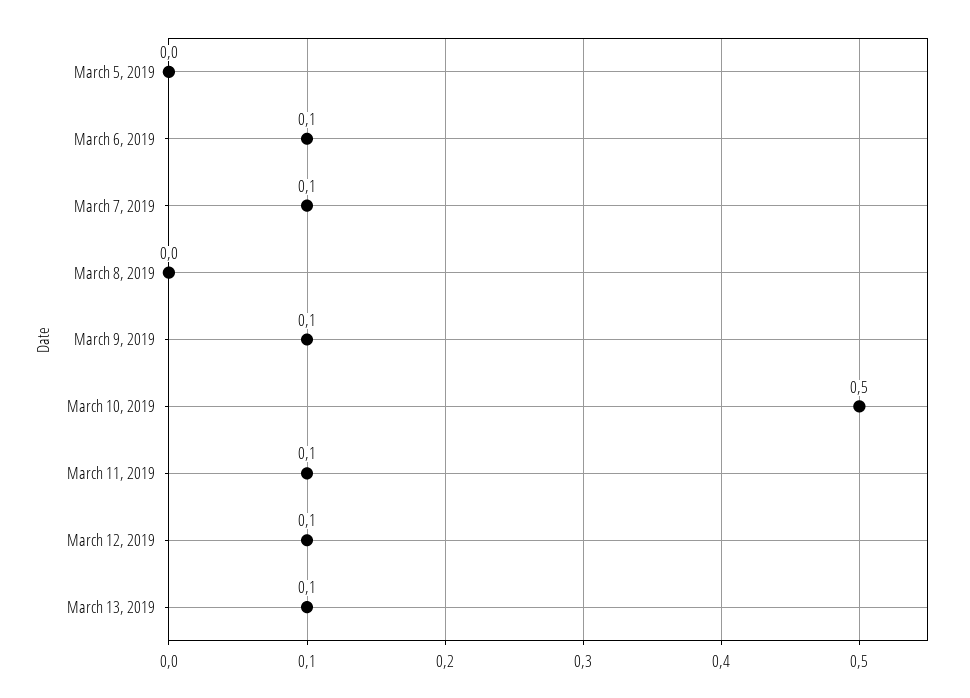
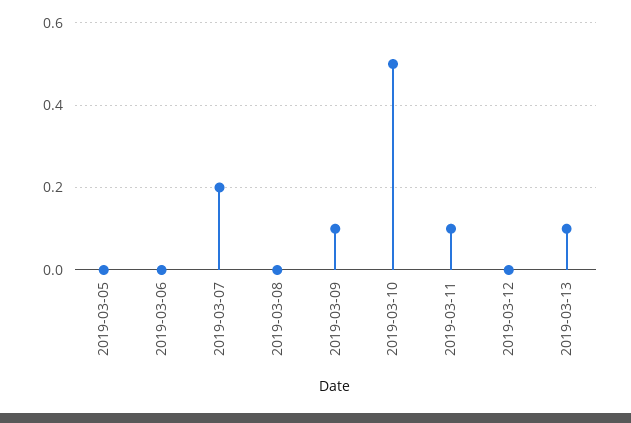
  {
    "March 5, 2019": 0,
-   "March 6, 2019": 0.1,
+   "March 6, 2019": 0,
-   "March 7, 2019": 0.1,
+   "March 7, 2019": 0.2,
    "March 8, 2019": 0,
    "March 9, 2019": 0.1,
    "March 10, 2019": 0.5,
    "March 11, 2019": 0.1,
-   "March 12, 2019": 0.1,
+   "March 12, 2019": 0,
    "March 13, 2019": 0.1
  }

